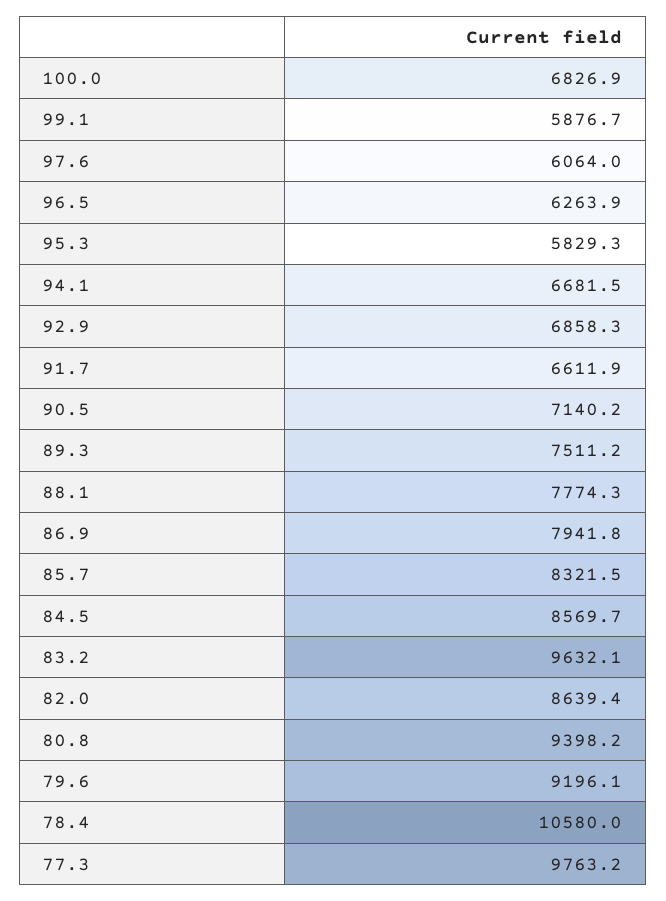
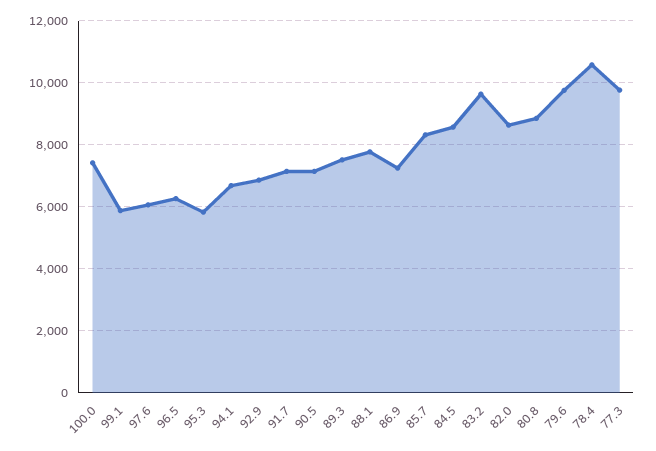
  {
-   "100.0": 6826.9,
+   "100.0": 7400,
    "99.1": 5876.7,
    "97.6": 6064,
    "96.5": 6263.9,
    "95.3": 5829.3,
    "94.1": 6681.5,
    "92.9": 6858.3,
-   "91.7": 6611.9,
+   "91.7": 7200,
    "90.5": 7140.2,
    "89.3": 7511.2,
    "88.1": 7774.3,
-   "86.9": 7941.8,
+   "86.9": 7200,
    "85.7": 8321.5,
    "84.5": 8569.7,
    "83.2": 9632.1,
    "82.0": 8639.4,
-   "80.8": 9398.2,
+   "80.8": 8800,
-   "79.6": 9196.1,
+   "79.6": 9800,
    "78.4": 10580,
    "77.3": 9763.2
  }

